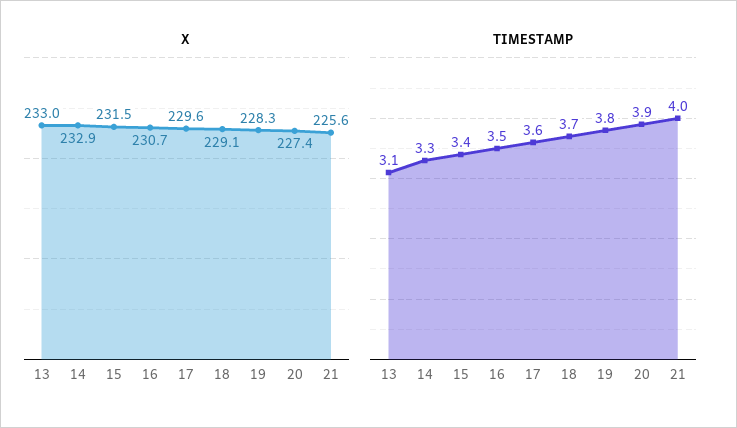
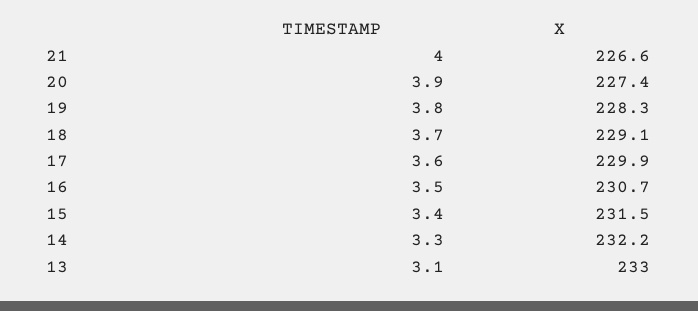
  {
    "X": {
      "13": 233,
-     "14": 232.9,
+     "14": 232.2,
      "15": 231.5,
      "16": 230.7,
-     "17": 229.6,
+     "17": 229.9,
      "18": 229.1,
      "19": 228.3,
      "20": 227.4,
-     "21": 225.6
+     "21": 226.6
    },
    "TIMESTAMP": {
      "13": 3.1,
      "14": 3.3,
      "15": 3.4,
      "16": 3.5,
      "17": 3.6,
      "18": 3.7,
      "19": 3.8,
      "20": 3.9,
      "21": 4
    }
  }

